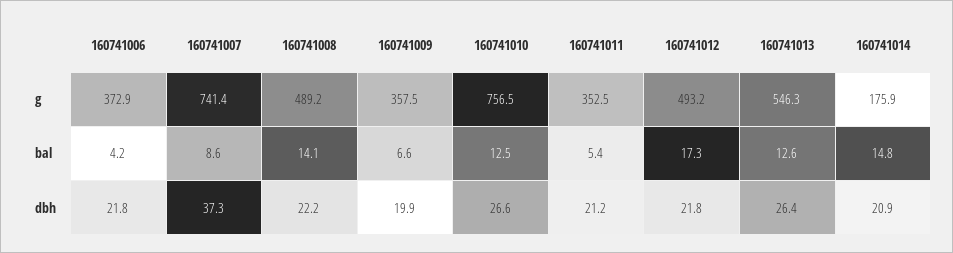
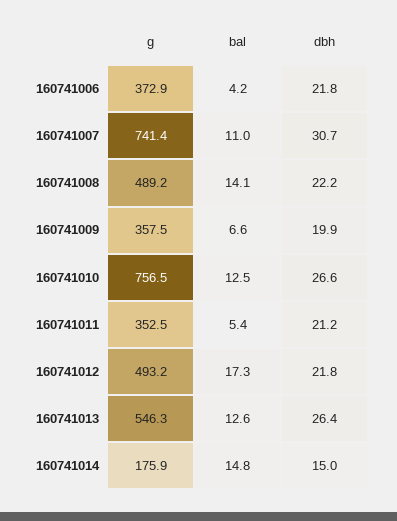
  {
    "160741006": {
      "g": 372.9,
      "bal": 4.2,
      "dbh": 21.8
    },
    "160741007": {
      "g": 741.4,
-     "bal": 8.6,
+     "bal": 11,
-     "dbh": 37.3
+     "dbh": 30.7
    },
    "160741008": {
      "g": 489.2,
      "bal": 14.1,
      "dbh": 22.2
    },
    "160741009": {
      "g": 357.5,
      "bal": 6.6,
      "dbh": 19.9
    },
    "160741010": {
      "g": 756.5,
      "bal": 12.5,
      "dbh": 26.6
    },
    "160741011": {
      "g": 352.5,
      "bal": 5.4,
      "dbh": 21.2
    },
    "160741012": {
      "g": 493.2,
      "bal": 17.3,
      "dbh": 21.8
    },
    "160741013": {
      "g": 546.3,
      "bal": 12.6,
      "dbh": 26.4
    },
    "160741014": {
      "g": 175.9,
      "bal": 14.8,
-     "dbh": 20.9
+     "dbh": 15
    }
  }

